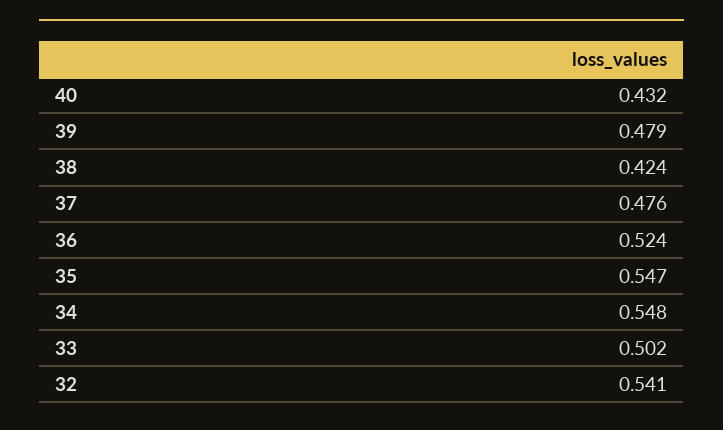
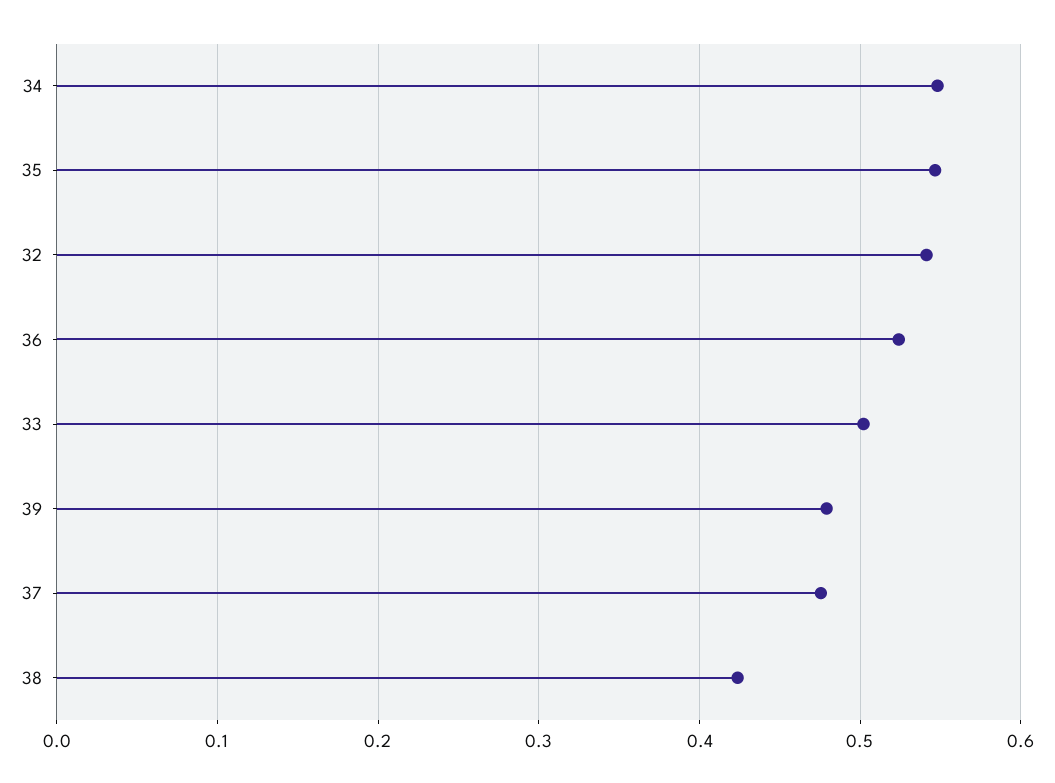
  {
-   "40": 0.432,
    "39": 0.479,
    "38": 0.424,
    "37": 0.476,
    "36": 0.524,
    "35": 0.547,
    "34": 0.548,
    "33": 0.502,
    "32": 0.541
  }

